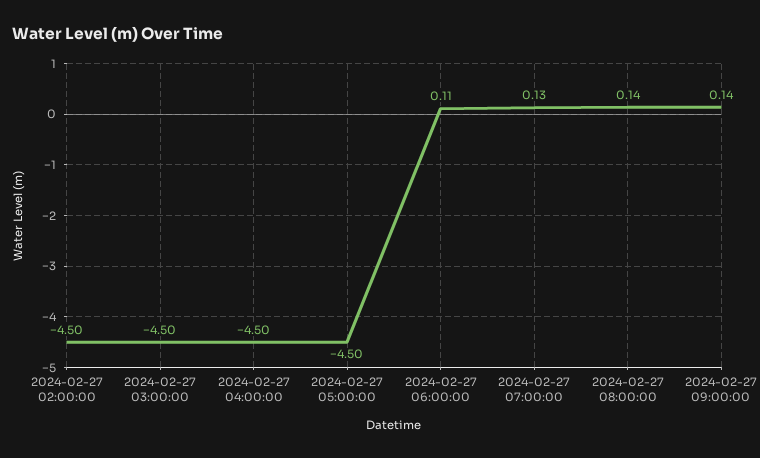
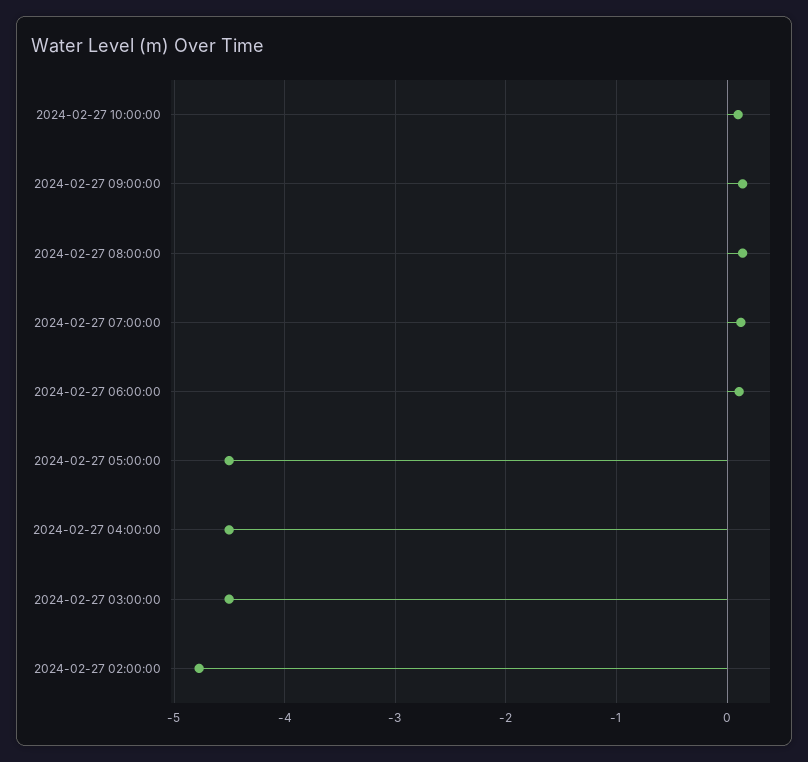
  {
-   "2024-02-27 02:00:00": -4.5,
+   "2024-02-27 02:00:00": -4.8,
    "2024-02-27 03:00:00": -4.5,
    "2024-02-27 04:00:00": -4.5,
    "2024-02-27 05:00:00": -4.5,
    "2024-02-27 06:00:00": 0.11,
    "2024-02-27 07:00:00": 0.13,
    "2024-02-27 08:00:00": 0.14,
-   "2024-02-27 09:00:00": 0.14
+   "2024-02-27 09:00:00": 0.14,
+   "2024-02-27 10:00:00": 0.1
  }

